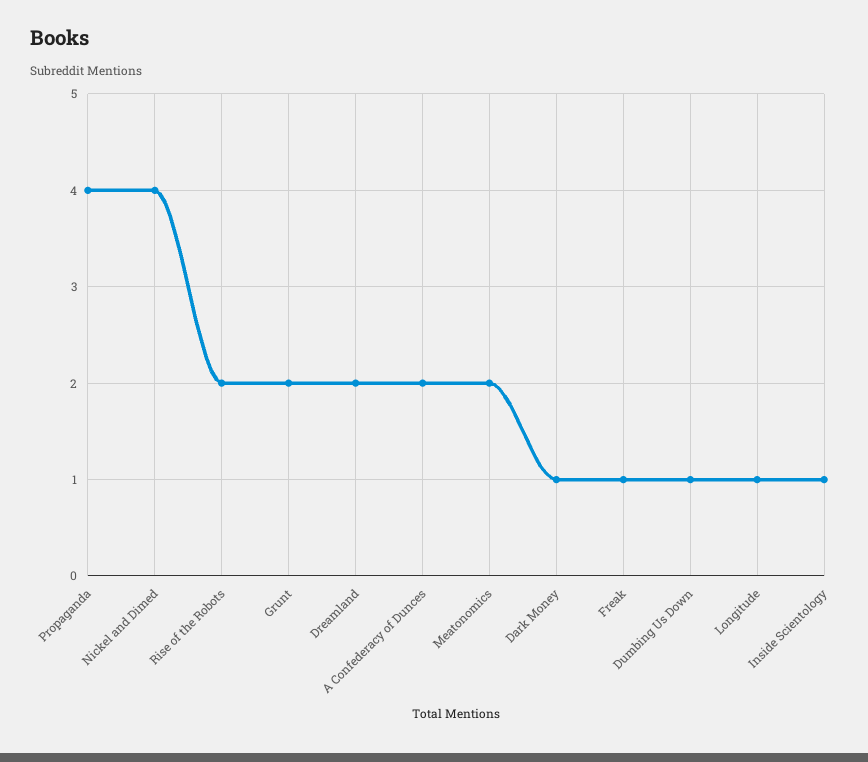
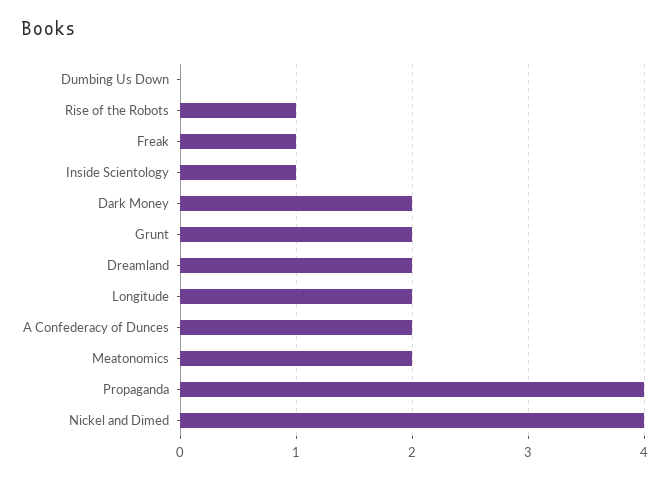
  {
    "Propaganda": 4,
    "Nickel and Dimed": 4,
-   "Rise of the Robots": 2,
+   "Rise of the Robots": 1,
    "Grunt": 2,
    "Dreamland": 2,
    "A Confederacy of Dunces": 2,
    "Meatonomics": 2,
-   "Dark Money": 1,
+   "Dark Money": 2,
    "Freak": 1,
-   "Dumbing Us Down": 1,
+   "Dumbing Us Down": 0,
-   "Longitude": 1,
+   "Longitude": 2,
    "Inside Scientology": 1
  }

